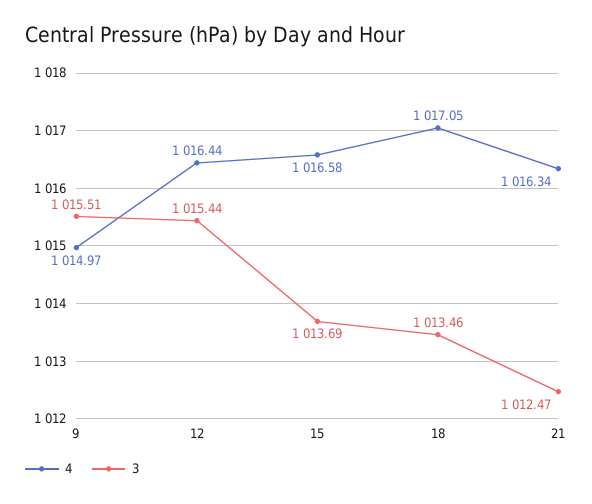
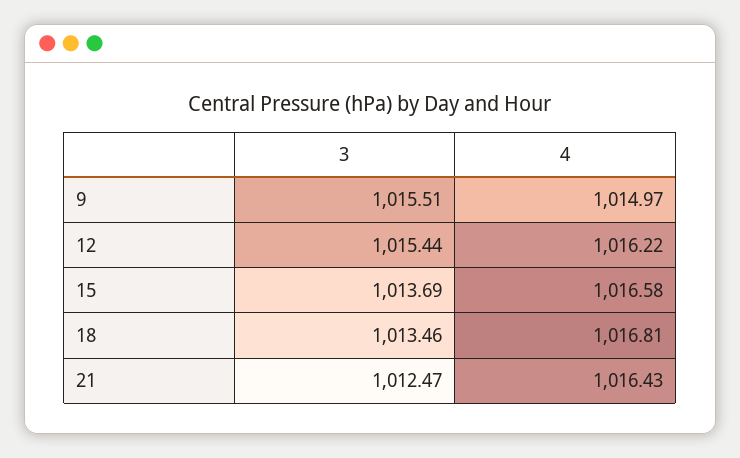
  {
    "4": {
      "9": 1014.97,
-     "12": 1016.44,
+     "12": 1016.22,
      "15": 1016.58,
-     "18": 1017.05,
+     "18": 1016.81,
-     "21": 1016.34
+     "21": 1016.43
    },
    "3": {
      "9": 1015.51,
      "12": 1015.44,
      "15": 1013.69,
      "18": 1013.46,
      "21": 1012.47
    }
  }

